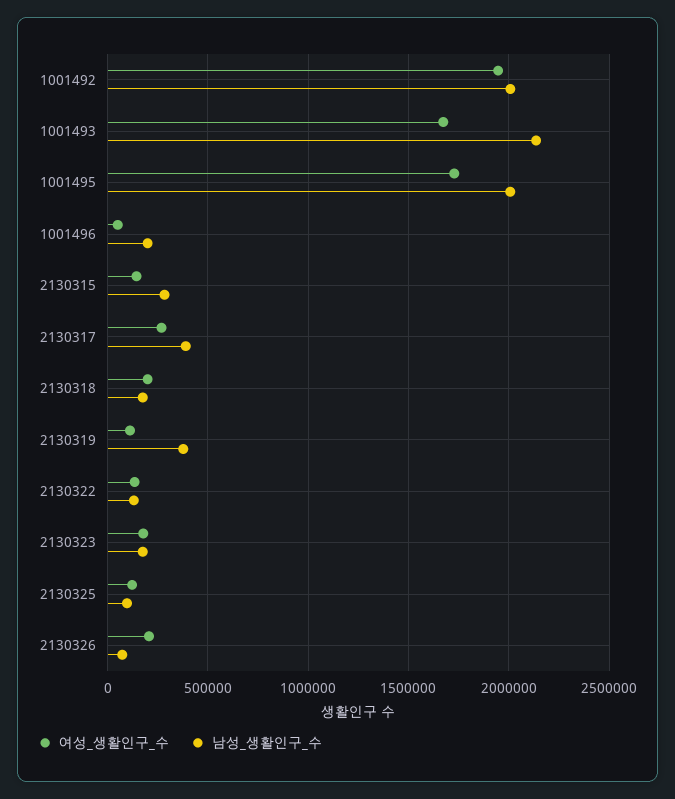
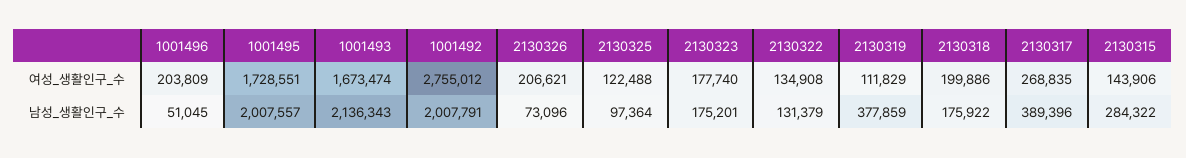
  {
    "여성_생활인구_수": {
-     "1001492": 1950000,
+     "1001492": 2755012,
      "1001493": 1673474,
      "1001495": 1728551,
-     "1001496": 50000,
+     "1001496": 203809,
      "2130315": 143906,
      "2130317": 268835,
      "2130318": 199886,
      "2130319": 111829,
      "2130322": 134908,
      "2130323": 177740,
      "2130325": 122488,
      "2130326": 206621
    },
    "남성_생활인구_수": {
      "1001492": 2007791,
      "1001493": 2136343,
      "1001495": 2007557,
-     "1001496": 200000,
+     "1001496": 51045,
      "2130315": 284322,
      "2130317": 389396,
      "2130318": 175922,
      "2130319": 377859,
      "2130322": 131379,
      "2130323": 175201,
      "2130325": 97364,
      "2130326": 73096
    }
  }

